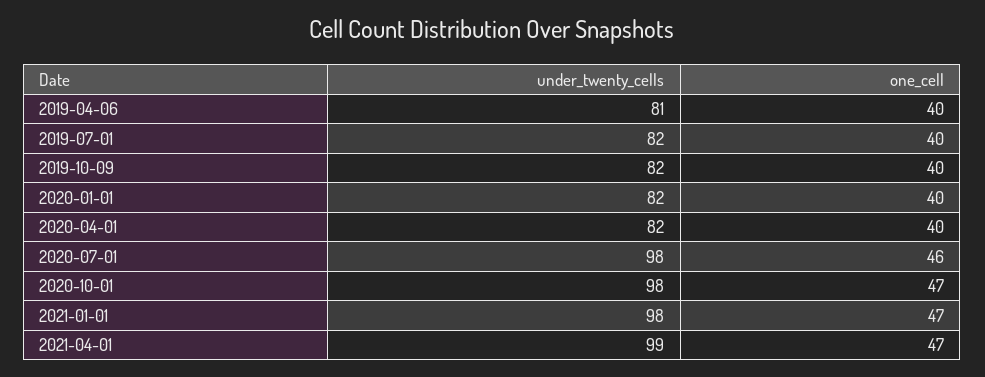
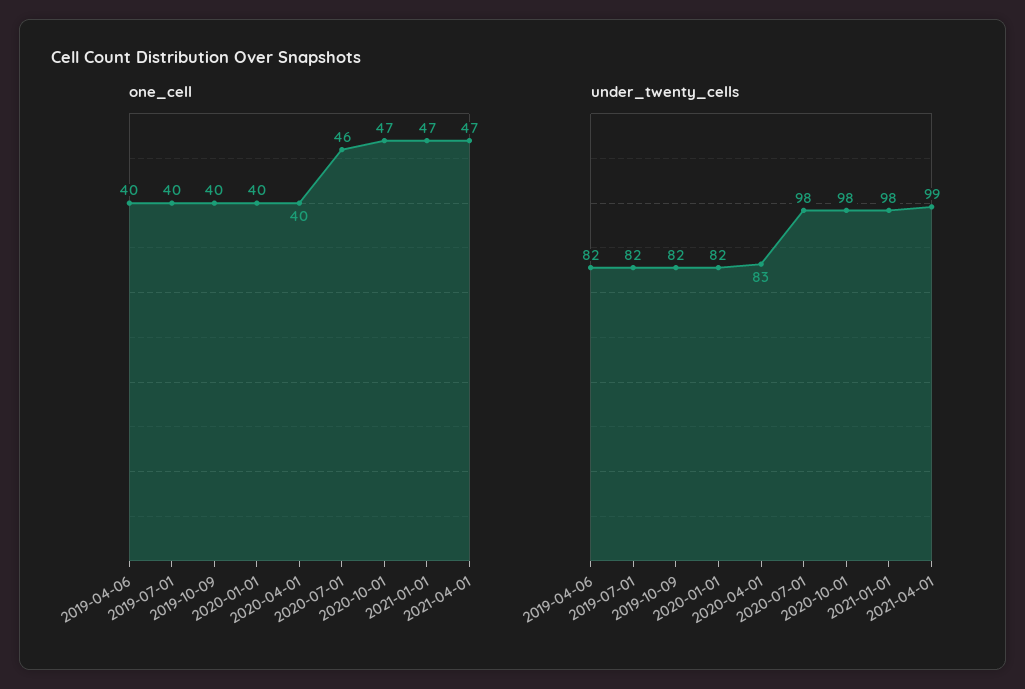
  {
    "under_twenty_cells": {
-     "2019-04-06": 81,
+     "2019-04-06": 82,
      "2019-07-01": 82,
      "2019-10-09": 82,
      "2020-01-01": 82,
-     "2020-04-01": 82,
+     "2020-04-01": 83,
      "2020-07-01": 98,
      "2020-10-01": 98,
      "2021-01-01": 98,
      "2021-04-01": 99
    },
    "one_cell": {
      "2019-04-06": 40,
      "2019-07-01": 40,
      "2019-10-09": 40,
      "2020-01-01": 40,
      "2020-04-01": 40,
      "2020-07-01": 46,
      "2020-10-01": 47,
      "2021-01-01": 47,
      "2021-04-01": 47
    }
  }

